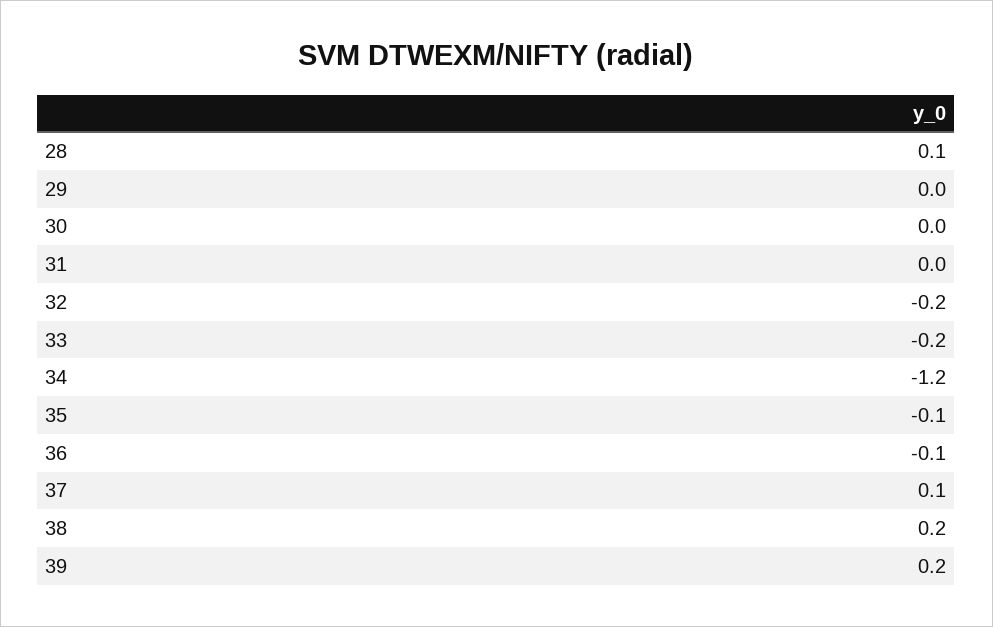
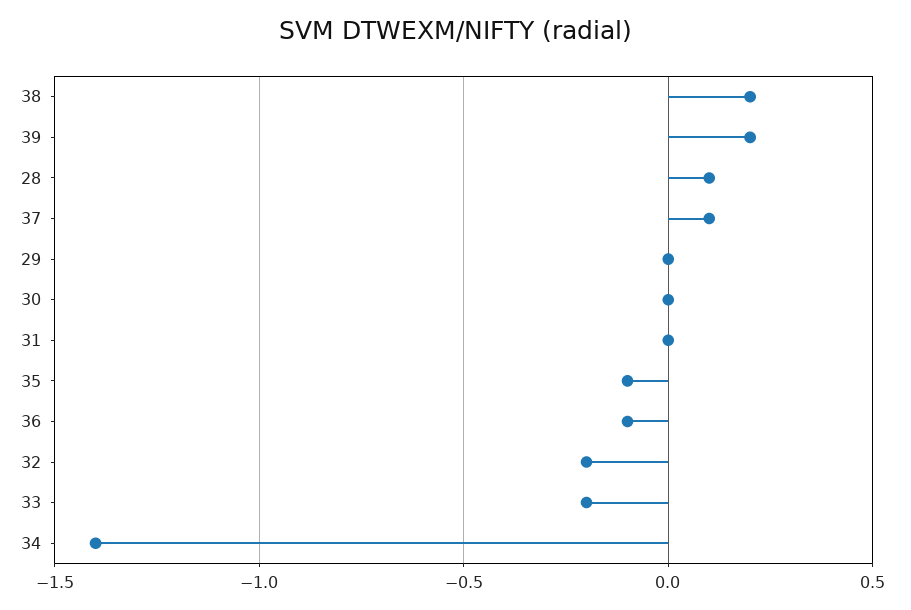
  {
    "28": 0.1,
    "29": 0,
    "30": 0,
    "31": 0,
    "32": -0.2,
    "33": -0.2,
-   "34": -1.2,
+   "34": -1.4,
    "35": -0.1,
    "36": -0.1,
    "37": 0.1,
    "38": 0.2,
    "39": 0.2
  }

